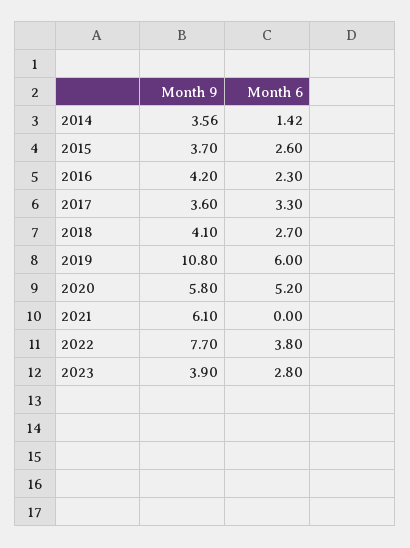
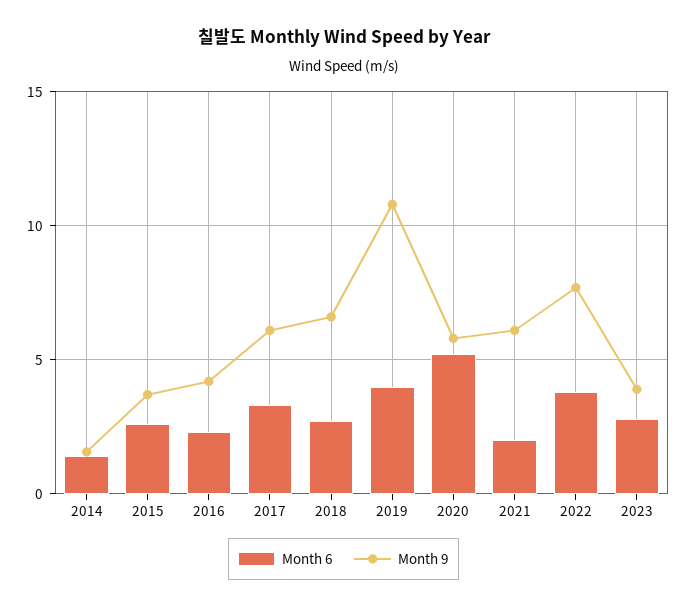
  {
    "Month 9": {
-     "2014": 3.56,
+     "2014": 1.5,
      "2015": 3.7,
      "2016": 4.2,
-     "2017": 3.6,
+     "2017": 6,
-     "2018": 4.1,
+     "2018": 6.5,
      "2019": 10.8,
      "2020": 5.8,
      "2021": 6.1,
      "2022": 7.7,
      "2023": 3.9
    },
    "Month 6": {
      "2014": 1.42,
      "2015": 2.6,
      "2016": 2.3,
      "2017": 3.3,
      "2018": 2.7,
-     "2019": 6,
+     "2019": 4,
      "2020": 5.2,
-     "2021": 0,
+     "2021": 2,
      "2022": 3.8,
      "2023": 2.8
    }
  }

